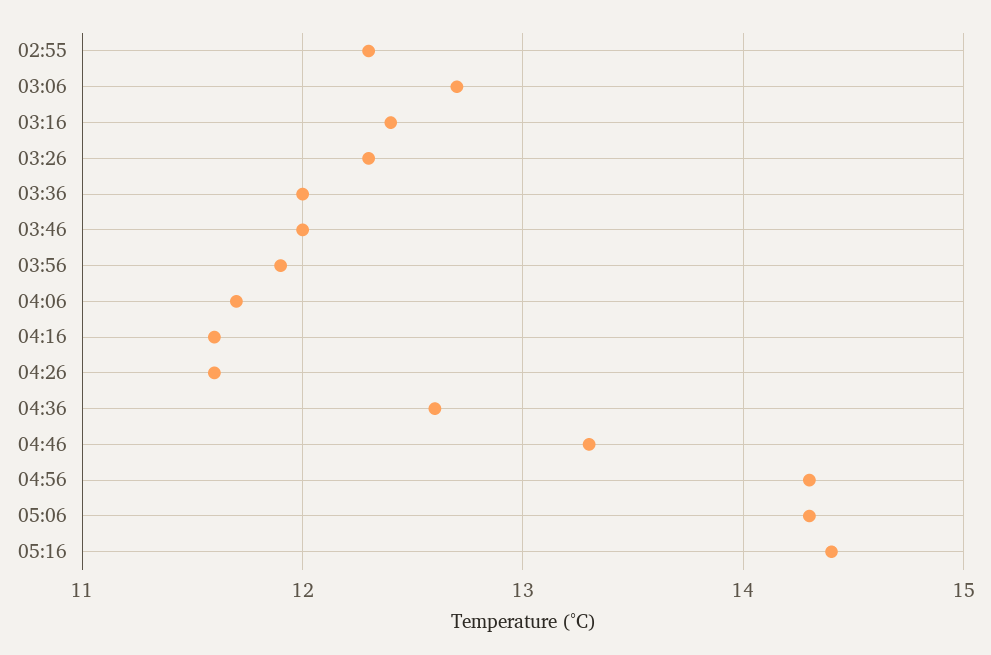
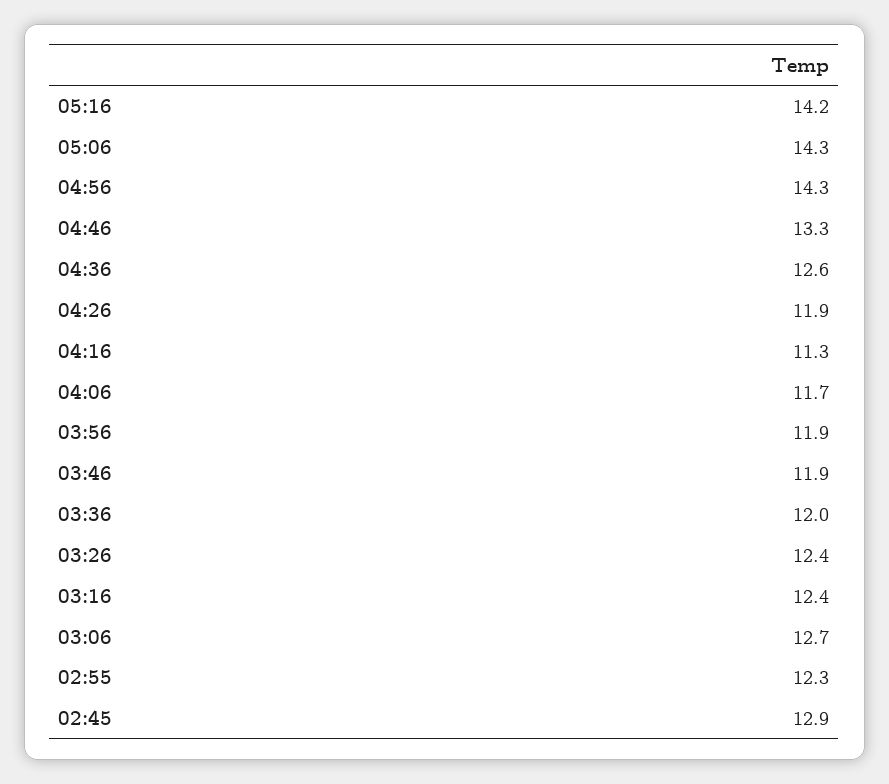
  {
    "02:55": 12.3,
    "03:06": 12.7,
    "03:16": 12.4,
-   "03:26": 12.3,
+   "03:26": 12.4,
    "03:36": 12,
-   "03:46": 12,
+   "03:46": 11.9,
    "03:56": 11.9,
    "04:06": 11.7,
-   "04:16": 11.6,
+   "04:16": 11.3,
-   "04:26": 11.6,
+   "04:26": 11.9,
    "04:36": 12.6,
    "04:46": 13.3,
    "04:56": 14.3,
    "05:06": 14.3,
-   "05:16": 14.4
+   "05:16": 14.2,
+   "02:45": 12.9
  }

